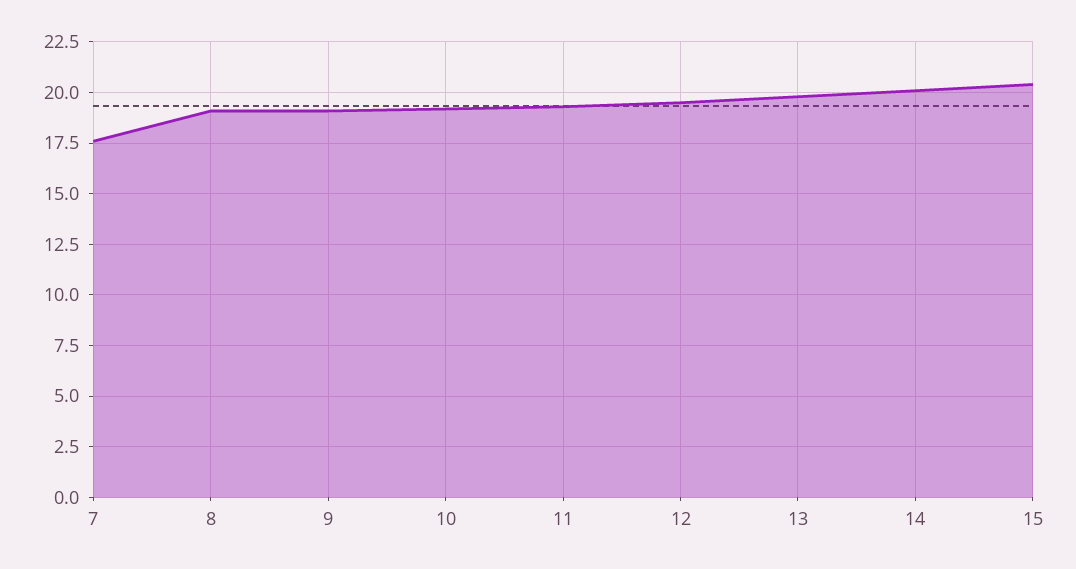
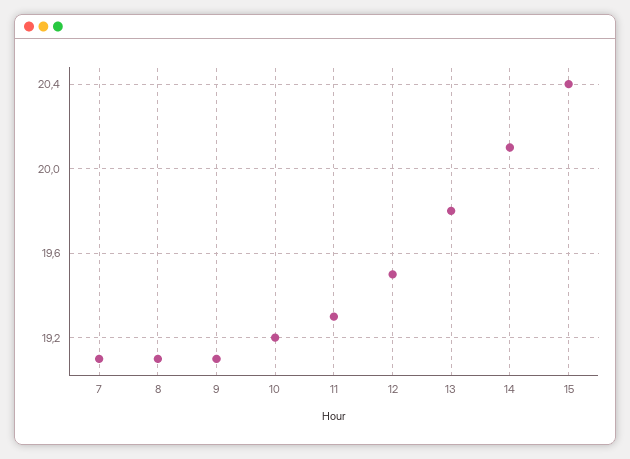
  {
-   "7": 17.5,
+   "7": 19.1,
    "8": 19.1,
    "9": 19.1,
    "10": 19.2,
    "11": 19.3,
    "12": 19.5,
    "13": 19.8,
    "14": 20.1,
    "15": 20.4
  }

